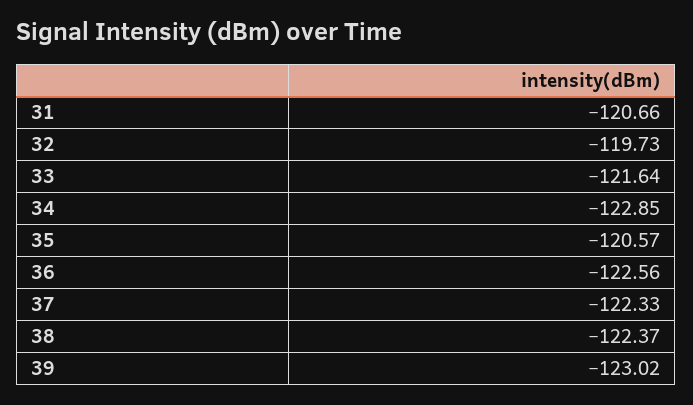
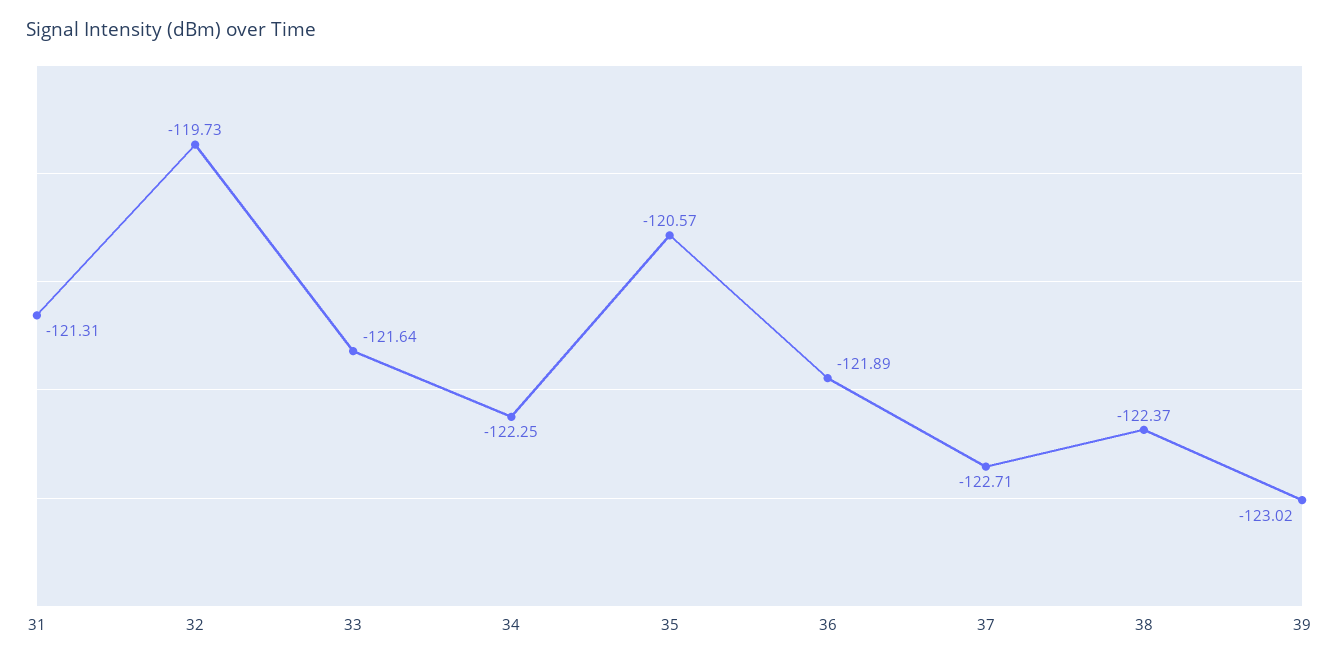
  {
-   "31": -120.66,
+   "31": -121.31,
    "32": -119.73,
    "33": -121.64,
-   "34": -122.85,
+   "34": -122.25,
    "35": -120.57,
-   "36": -122.56,
+   "36": -121.89,
-   "37": -122.33,
+   "37": -122.71,
    "38": -122.37,
    "39": -123.02
  }

